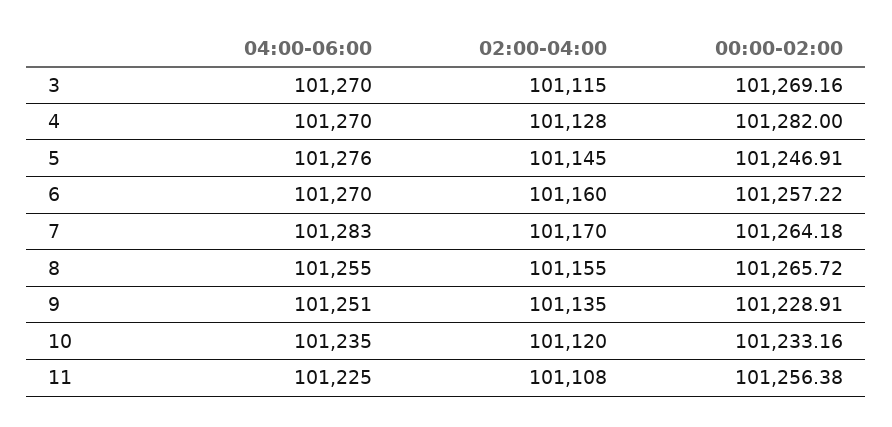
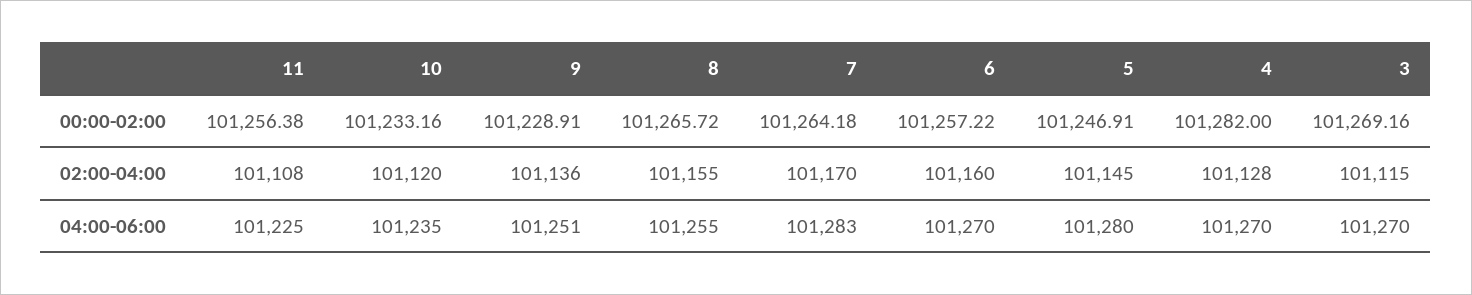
  {
    "04:00-06:00": {
      "3": 101270,
      "4": 101270,
-     "5": 101276,
+     "5": 101280,
      "6": 101270,
      "7": 101283,
      "8": 101255,
      "9": 101251,
      "10": 101235,
      "11": 101225
    },
    "02:00-04:00": {
      "3": 101115,
      "4": 101128,
      "5": 101145,
      "6": 101160,
      "7": 101170,
      "8": 101155,
-     "9": 101135,
+     "9": 101136,
      "10": 101120,
      "11": 101108
    },
    "00:00-02:00": {
      "3": 101269.16,
      "4": 101282,
      "5": 101246.91,
      "6": 101257.22,
      "7": 101264.18,
      "8": 101265.72,
      "9": 101228.91,
      "10": 101233.16,
      "11": 101256.38
    }
  }

